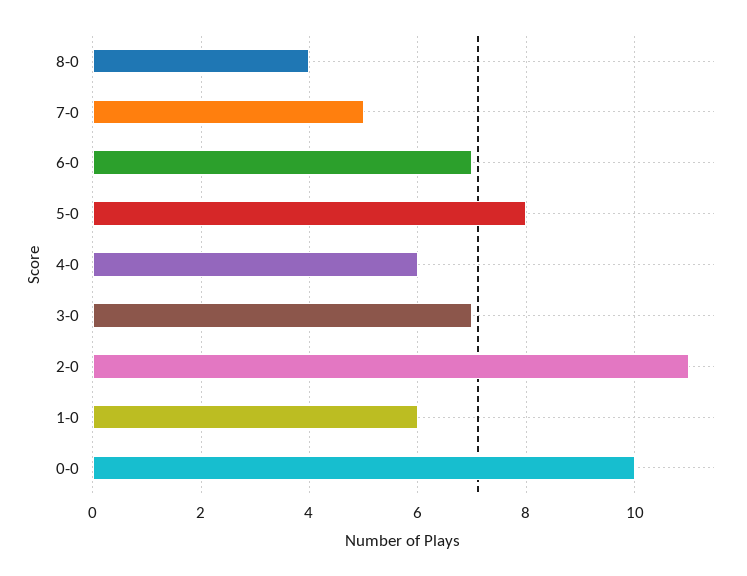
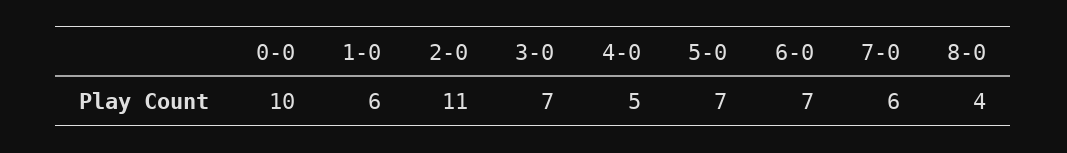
  {
    "8-0": 4,
-   "7-0": 5,
+   "7-0": 6,
    "6-0": 7,
-   "5-0": 8,
+   "5-0": 7,
-   "4-0": 6,
+   "4-0": 5,
    "3-0": 7,
    "2-0": 11,
    "1-0": 6,
    "0-0": 10
  }

